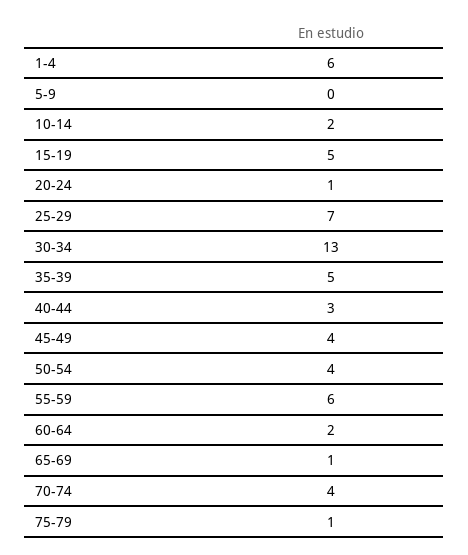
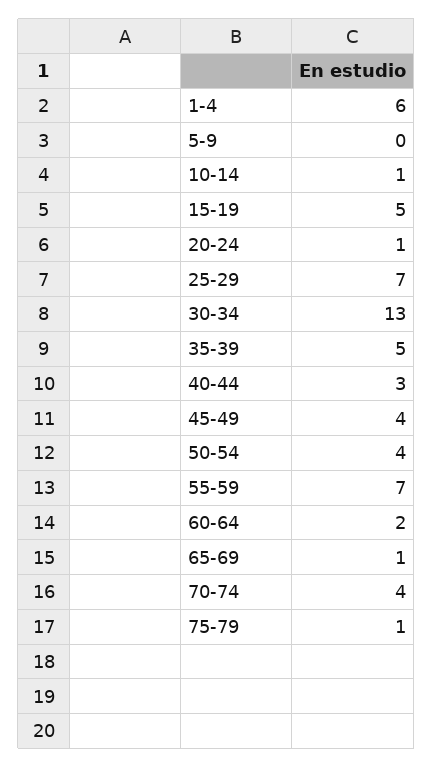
  {
    "1-4": 6,
    "5-9": 0,
-   "10-14": 2,
+   "10-14": 1,
    "15-19": 5,
    "20-24": 1,
    "25-29": 7,
    "30-34": 13,
    "35-39": 5,
    "40-44": 3,
    "45-49": 4,
    "50-54": 4,
-   "55-59": 6,
+   "55-59": 7,
    "60-64": 2,
    "65-69": 1,
    "70-74": 4,
    "75-79": 1
  }

